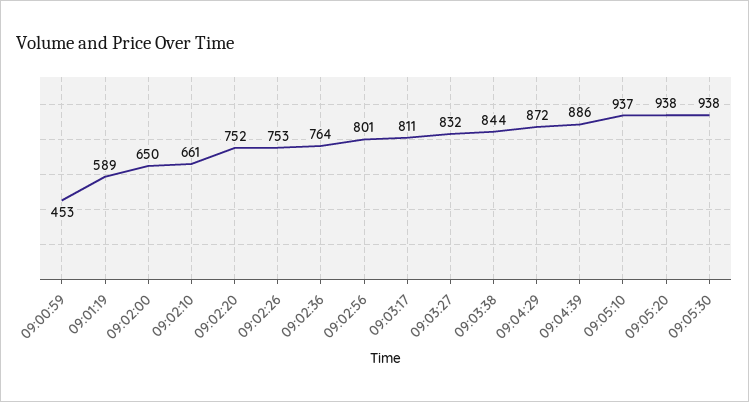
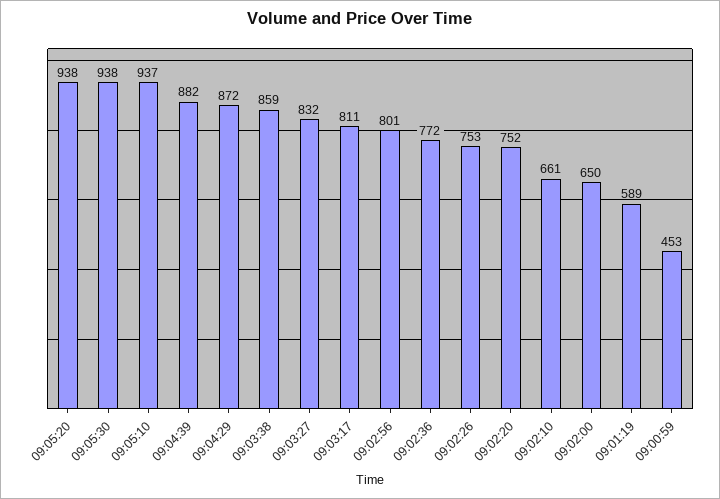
  {
    "09:00:59": 453,
    "09:01:19": 589,
    "09:02:00": 650,
    "09:02:10": 661,
    "09:02:20": 752,
    "09:02:26": 753,
-   "09:02:36": 764,
+   "09:02:36": 772,
    "09:02:56": 801,
    "09:03:17": 811,
    "09:03:27": 832,
-   "09:03:38": 844,
+   "09:03:38": 859,
    "09:04:29": 872,
-   "09:04:39": 886,
+   "09:04:39": 882,
    "09:05:10": 937,
    "09:05:20": 938,
    "09:05:30": 938
  }

